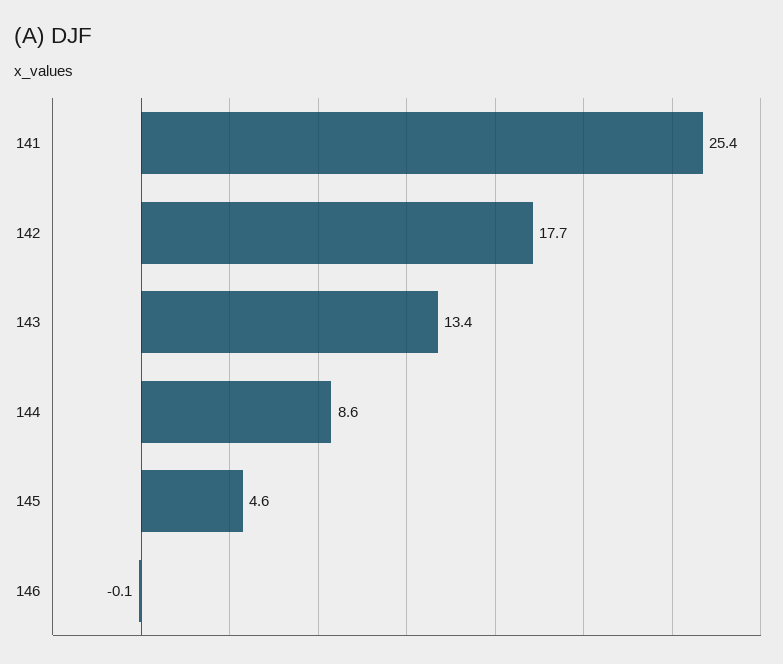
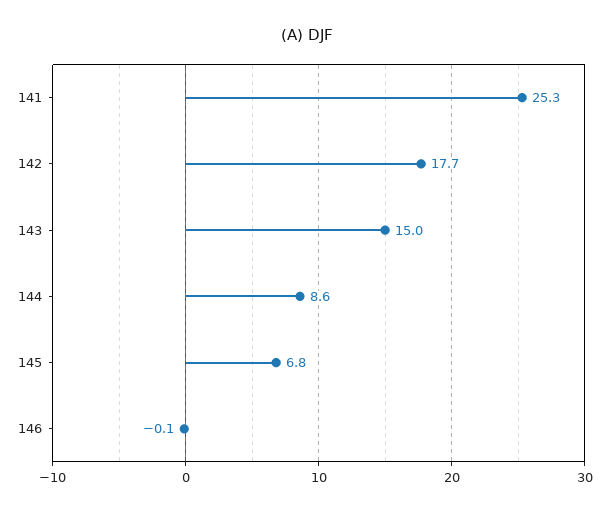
  {
-   "141": 25.4,
+   "141": 25.3,
    "142": 17.7,
-   "143": 13.4,
+   "143": 15,
    "144": 8.6,
-   "145": 4.6,
+   "145": 6.8,
    "146": -0.1
  }

